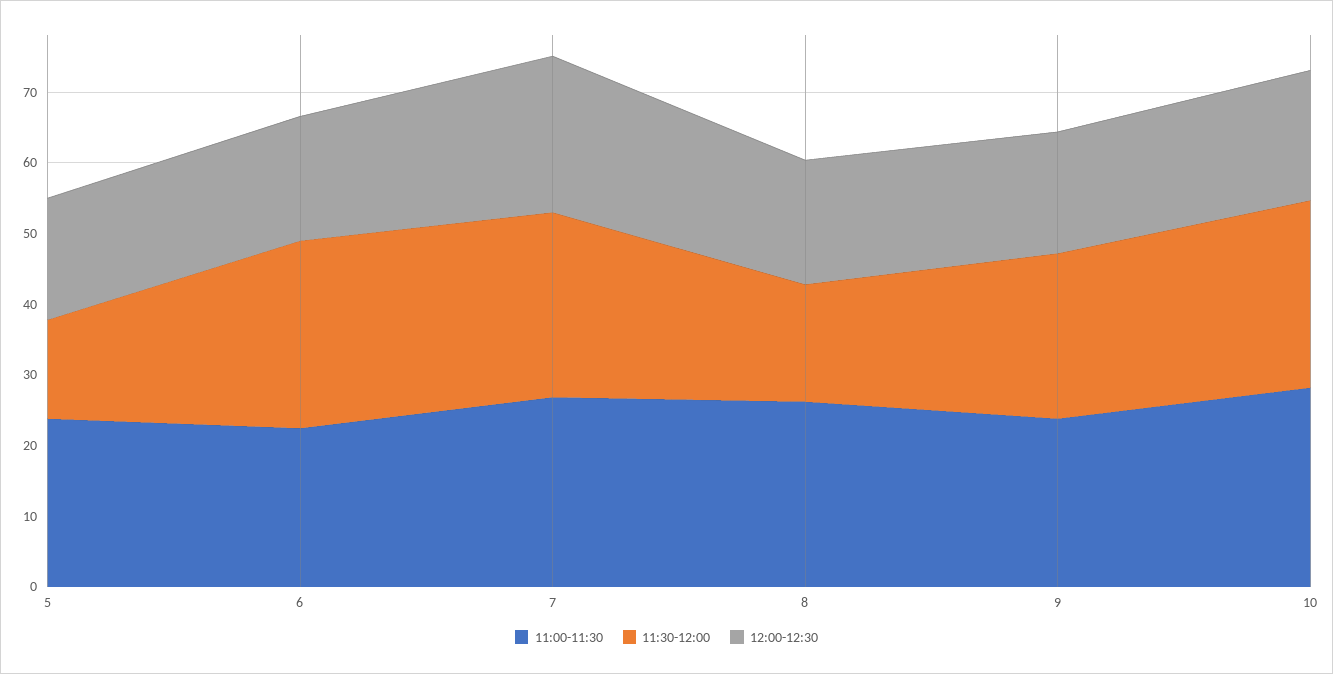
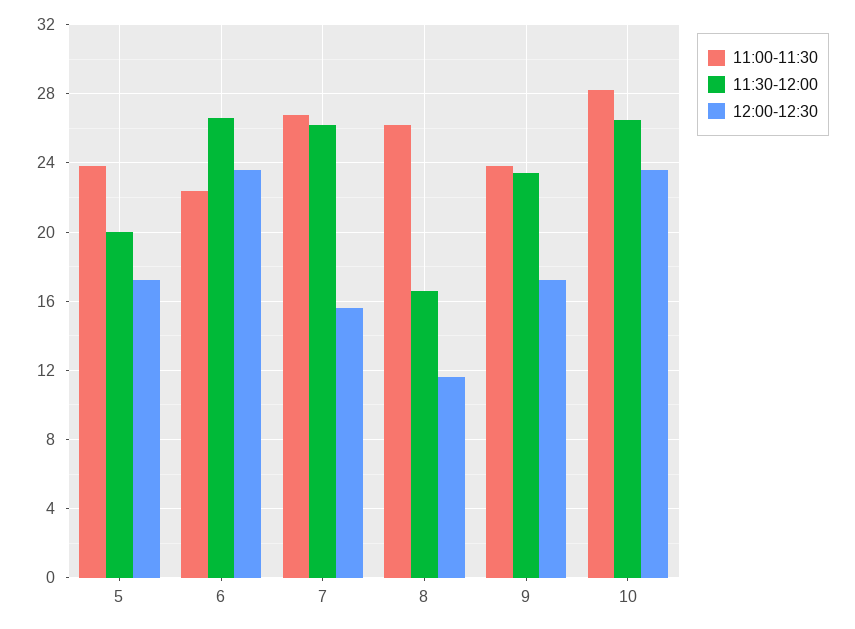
  {
    "11:00-11:30": {
      "5": 24,
      "6": 22.5,
      "7": 27,
      "8": 26,
      "9": 24,
      "10": 28
    },
    "11:30-12:00": {
-     "5": 14,
+     "5": 20,
      "6": 26.5,
      "7": 26,
      "8": 16.5,
      "9": 23.5,
      "10": 26.5
    },
    "12:00-12:30": {
      "5": 17,
-     "6": 18,
+     "6": 23.5,
-     "7": 22,
+     "7": 15.5,
-     "8": 18,
+     "8": 11.5,
      "9": 17,
-     "10": 18
+     "10": 23.5
    }
  }

